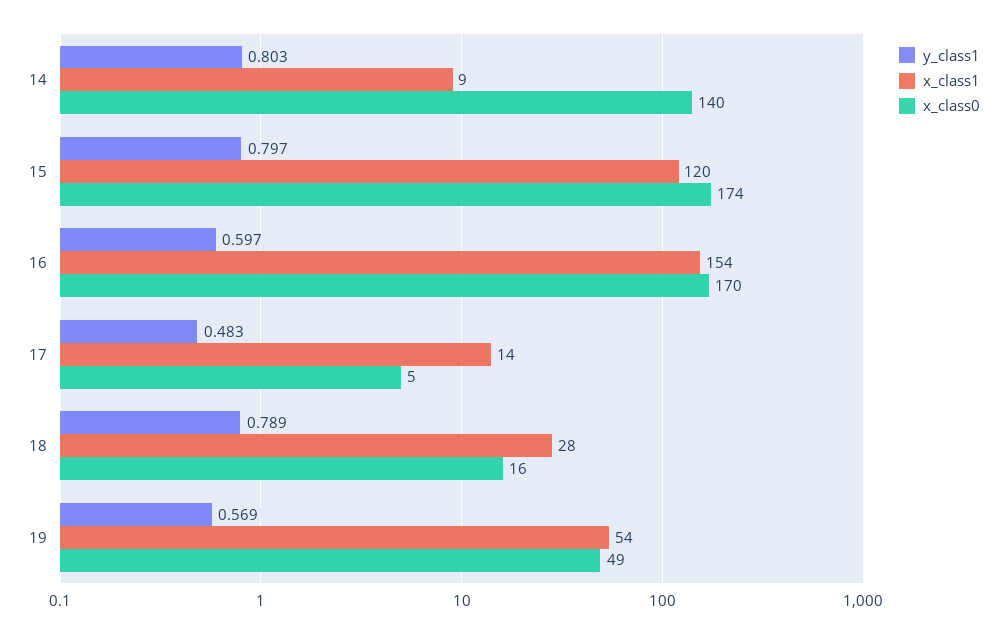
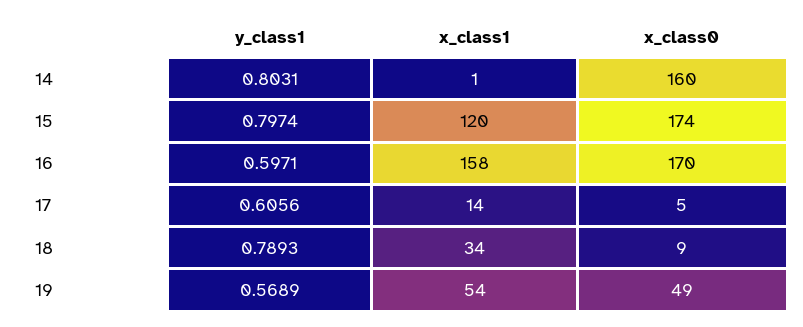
  {
    "y_class1": {
      "14": 0.8031,
      "15": 0.7974,
      "16": 0.5971,
-     "17": 0.483,
+     "17": 0.6056,
      "18": 0.7893,
      "19": 0.5689
    },
    "x_class1": {
-     "14": 9,
+     "14": 1,
      "15": 120,
-     "16": 154,
+     "16": 158,
      "17": 14,
-     "18": 28,
+     "18": 34,
      "19": 54
    },
    "x_class0": {
-     "14": 140,
+     "14": 160,
      "15": 174,
      "16": 170,
      "17": 5,
-     "18": 16,
+     "18": 9,
      "19": 49
    }
  }

